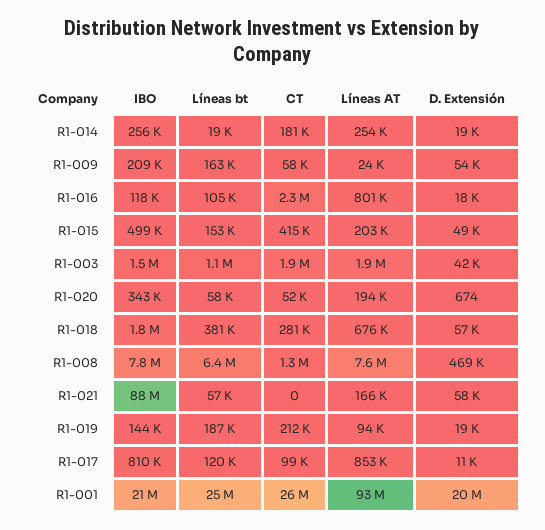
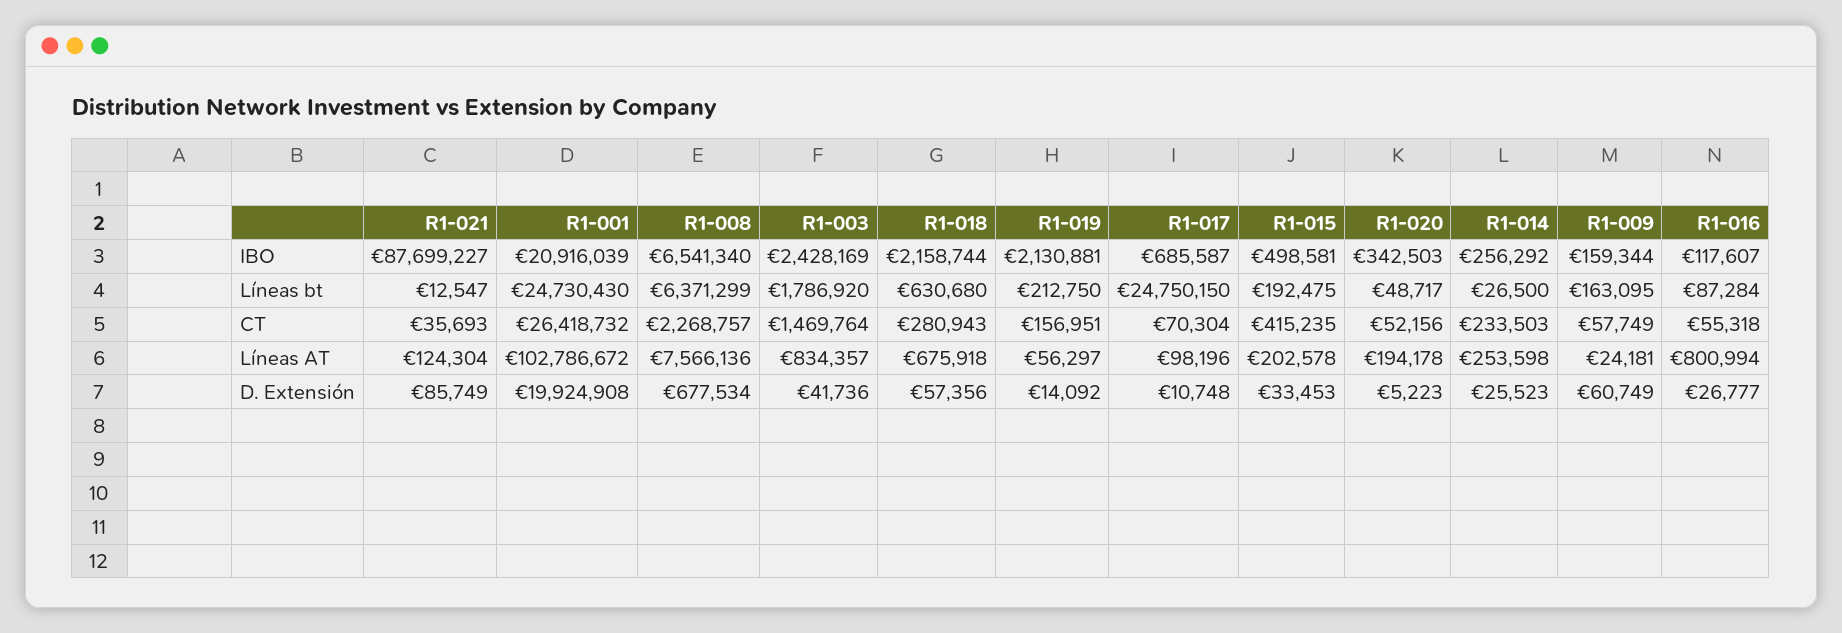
  {
    "IBO": {
      "R1-014": 256292,
-     "R1-009": 209000,
+     "R1-009": 159344,
      "R1-016": 117607,
      "R1-015": 498581,
-     "R1-003": 1500000,
+     "R1-003": 2428169,
      "R1-020": 342503,
-     "R1-018": 1800000,
+     "R1-018": 2158744,
-     "R1-008": 7800000,
+     "R1-008": 6541340,
      "R1-021": 87699227,
-     "R1-019": 144000,
+     "R1-019": 2130881,
-     "R1-017": 810000,
+     "R1-017": 685587,
      "R1-001": 20916039
    },
    "Líneas bt": {
-     "R1-014": 19000,
+     "R1-014": 26500,
      "R1-009": 163095,
-     "R1-016": 105000,
+     "R1-016": 87284,
-     "R1-015": 153000,
+     "R1-015": 192475,
-     "R1-003": 1100000,
+     "R1-003": 1786920,
-     "R1-020": 58000,
+     "R1-020": 48717,
-     "R1-018": 381000,
+     "R1-018": 630680,
      "R1-008": 6371299,
-     "R1-021": 57000,
+     "R1-021": 12547,
-     "R1-019": 187000,
+     "R1-019": 212750,
-     "R1-017": 120000,
+     "R1-017": 24750150,
      "R1-001": 24730430
    },
    "CT": {
-     "R1-014": 181000,
+     "R1-014": 233503,
      "R1-009": 57749,
-     "R1-016": 2300000,
+     "R1-016": 55318,
      "R1-015": 415235,
-     "R1-003": 1900000,
+     "R1-003": 1469764,
      "R1-020": 52156,
      "R1-018": 280943,
-     "R1-008": 1300000,
+     "R1-008": 2268757,
-     "R1-021": 0,
+     "R1-021": 35693,
-     "R1-019": 212000,
+     "R1-019": 156951,
-     "R1-017": 99000,
+     "R1-017": 70304,
      "R1-001": 26418732
    },
    "Líneas AT": {
      "R1-014": 253598,
      "R1-009": 24181,
      "R1-016": 800994,
      "R1-015": 202578,
-     "R1-003": 1900000,
+     "R1-003": 834357,
      "R1-020": 194178,
      "R1-018": 675918,
      "R1-008": 7566136,
-     "R1-021": 166000,
+     "R1-021": 124304,
-     "R1-019": 94000,
+     "R1-019": 56297,
-     "R1-017": 853000,
+     "R1-017": 98196,
-     "R1-001": 93000000
+     "R1-001": 102786672
    },
    "D. Extensión": {
-     "R1-014": 19000,
+     "R1-014": 25523,
-     "R1-009": 54000,
+     "R1-009": 60749,
-     "R1-016": 18000,
+     "R1-016": 26777,
-     "R1-015": 49000,
+     "R1-015": 33453,
      "R1-003": 41736,
-     "R1-020": 674,
+     "R1-020": 5223,
      "R1-018": 57356,
-     "R1-008": 469000,
+     "R1-008": 677534,
-     "R1-021": 58000,
+     "R1-021": 85749,
-     "R1-019": 19000,
+     "R1-019": 14092,
      "R1-017": 10748,
      "R1-001": 19924908
    }
  }

